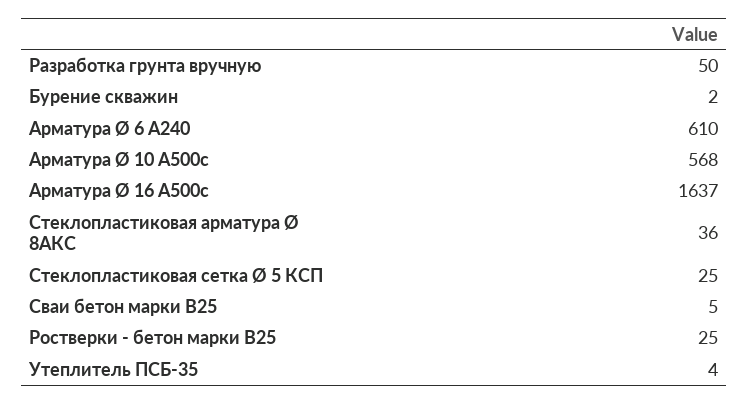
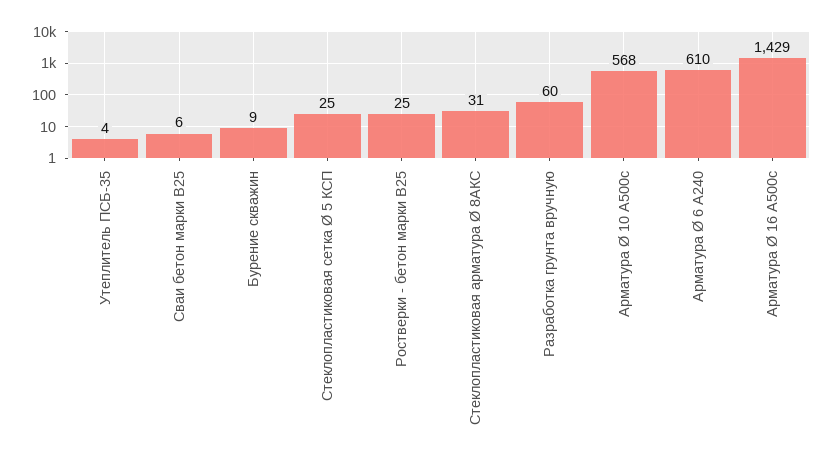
  {
-   "Разработка грунта вручную": 50,
+   "Разработка грунта вручную": 60,
-   "Бурение скважин": 2,
+   "Бурение скважин": 9,
    "Арматура Ø 6 А240": 610,
    "Арматура Ø 10 А500с": 568,
-   "Арматура Ø 16 А500с": 1637,
+   "Арматура Ø 16 А500с": 1429,
-   "Стеклопластиковая арматура Ø 8АКС": 36,
+   "Стеклопластиковая арматура Ø 8АКС": 31,
    "Стеклопластиковая сетка Ø 5 КСП": 25,
-   "Сваи бетон марки В25": 5,
+   "Сваи бетон марки В25": 6,
    "Ростверки - бетон марки В25": 25,
    "Утеплитель ПСБ-35": 4
  }

